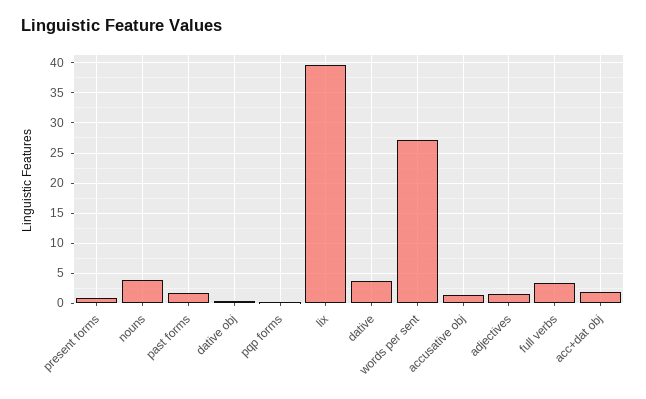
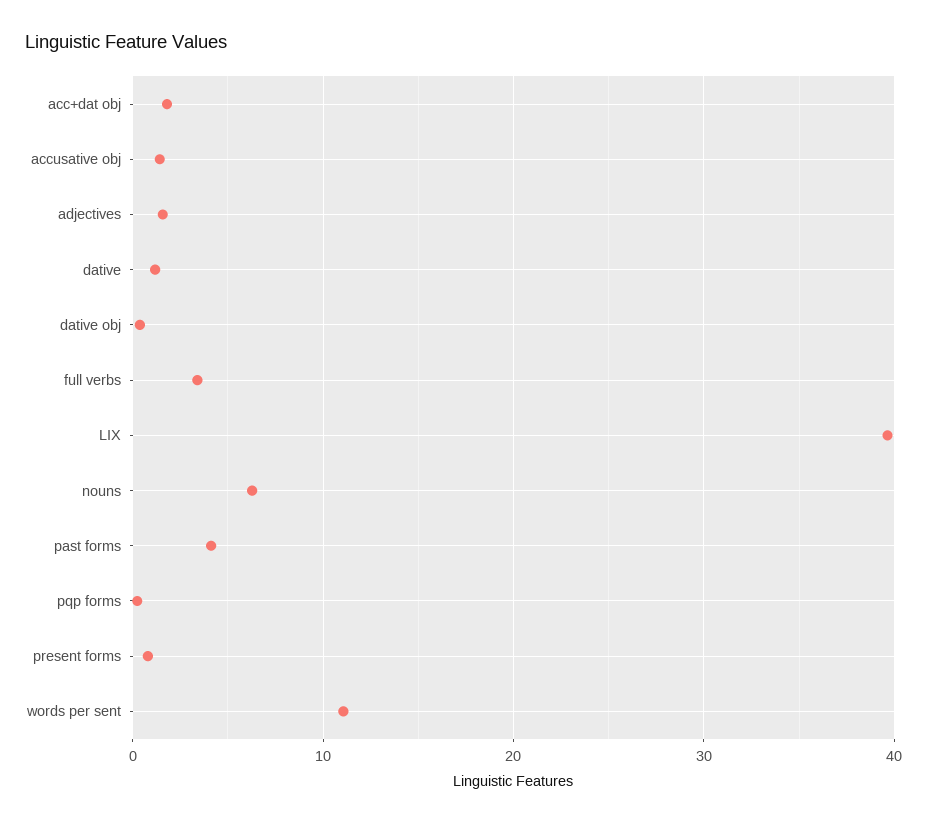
  {
    "present forms": 1,
-   "nouns": 4,
+   "nouns": 6,
-   "past forms": 2,
+   "past forms": 4,
    "dative obj": 0,
    "pqp forms": 0,
    "lix": 40,
-   "dative": 4,
+   "dative": 1,
-   "words per sent": 27,
+   "words per sent": 11,
    "accusative obj": 1,
    "adjectives": 2,
    "full verbs": 3,
    "acc+dat obj": 2
  }

